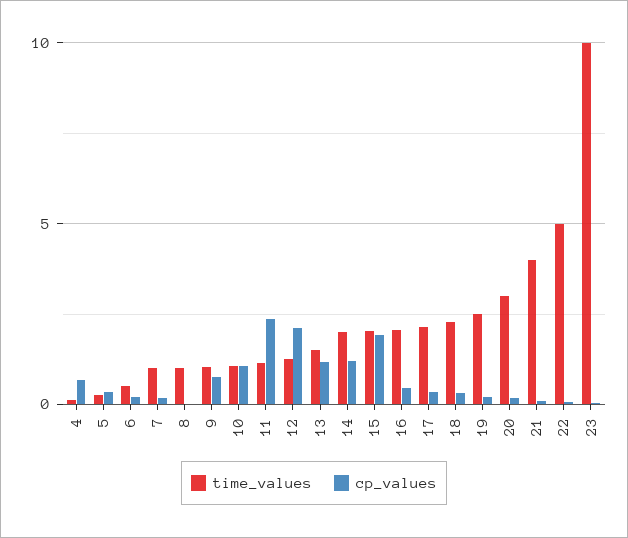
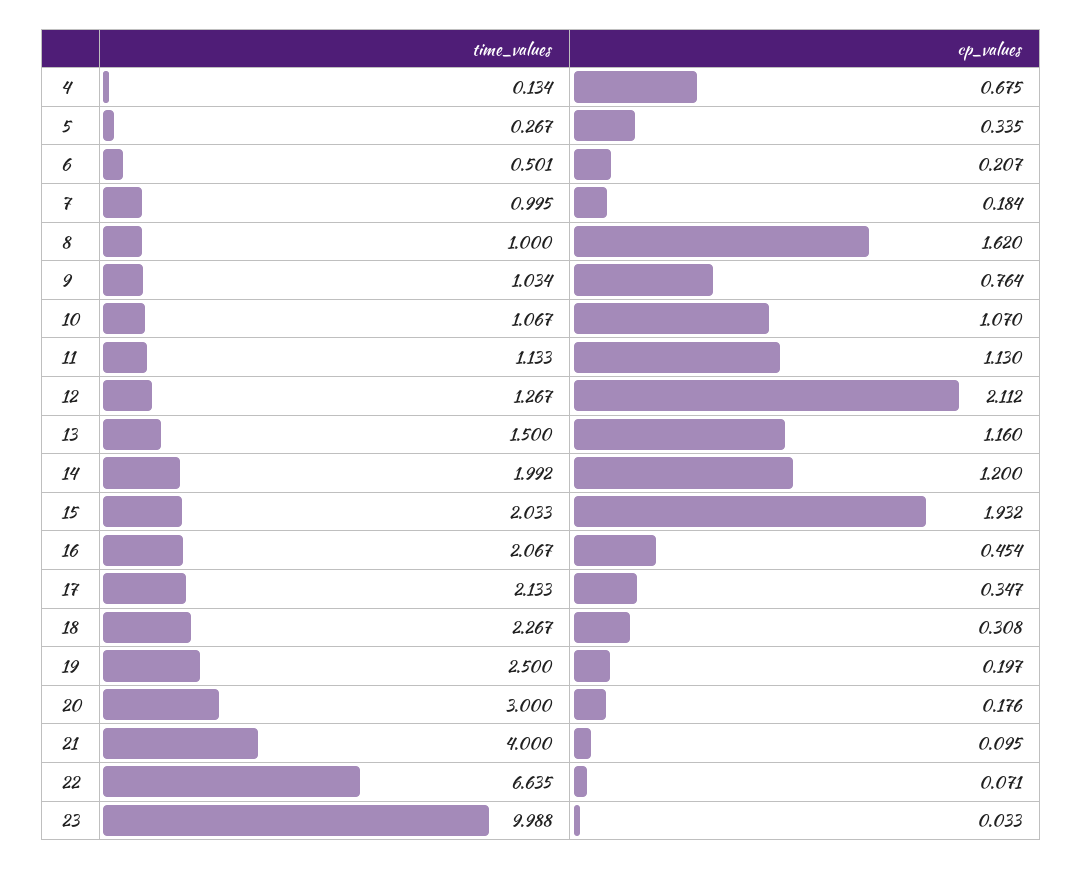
  {
    "time_values": {
      "4": 0.134,
      "5": 0.267,
      "6": 0.501,
      "7": 0.995,
      "8": 1,
      "9": 1.034,
      "10": 1.067,
      "11": 1.133,
      "12": 1.267,
      "13": 1.5,
      "14": 1.992,
      "15": 2.033,
      "16": 2.067,
      "17": 2.133,
      "18": 2.267,
      "19": 2.5,
      "20": 3,
      "21": 4,
-     "22": 5,
+     "22": 6.635,
      "23": 9.988
    },
    "cp_values": {
      "4": 0.675,
      "5": 0.335,
      "6": 0.207,
      "7": 0.184,
-     "8": 0,
+     "8": 1.62,
      "9": 0.764,
      "10": 1.07,
-     "11": 2.5,
+     "11": 1.13,
      "12": 2.112,
      "13": 1.16,
      "14": 1.2,
      "15": 1.932,
      "16": 0.454,
      "17": 0.347,
      "18": 0.308,
      "19": 0.197,
      "20": 0.176,
      "21": 0.095,
      "22": 0.071,
      "23": 0.033
    }
  }

